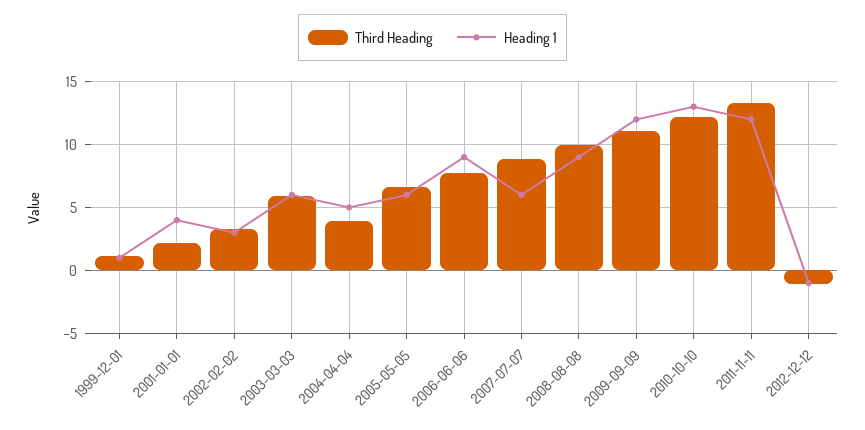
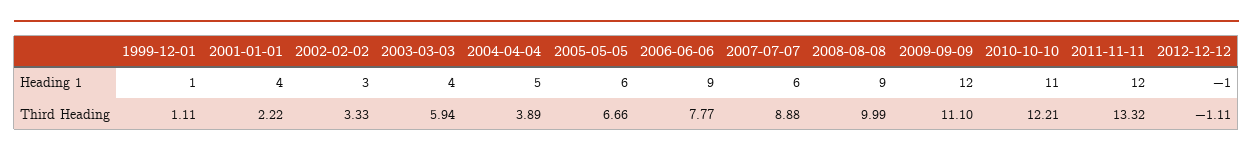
  {
    "Third Heading": {
      "1999-12-01": 1.11,
      "2001-01-01": 2.22,
      "2002-02-02": 3.33,
      "2003-03-03": 5.94,
      "2004-04-04": 3.89,
      "2005-05-05": 6.66,
      "2006-06-06": 7.77,
      "2007-07-07": 8.88,
      "2008-08-08": 9.99,
      "2009-09-09": 11.1,
      "2010-10-10": 12.21,
      "2011-11-11": 13.32,
      "2012-12-12": -1.11
    },
    "Heading 1": {
      "1999-12-01": 1,
      "2001-01-01": 4,
      "2002-02-02": 3,
-     "2003-03-03": 6,
+     "2003-03-03": 4,
      "2004-04-04": 5,
      "2005-05-05": 6,
      "2006-06-06": 9,
      "2007-07-07": 6,
      "2008-08-08": 9,
      "2009-09-09": 12,
-     "2010-10-10": 13,
+     "2010-10-10": 11,
      "2011-11-11": 12,
      "2012-12-12": -1
    }
  }

